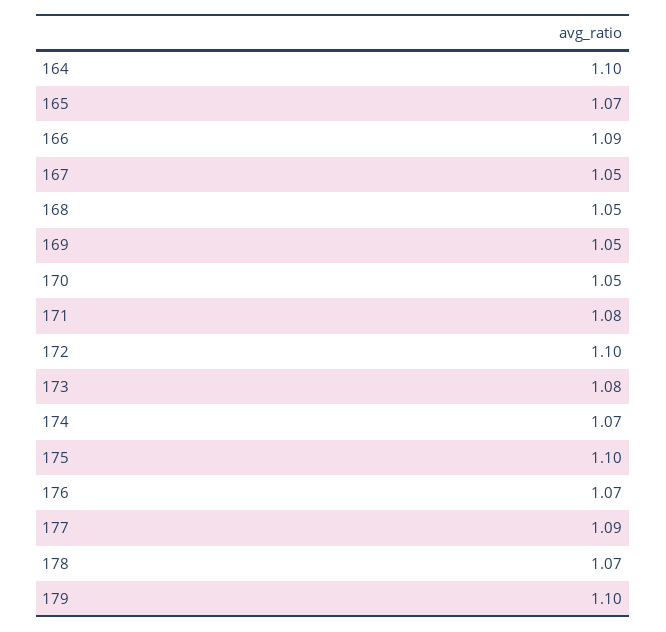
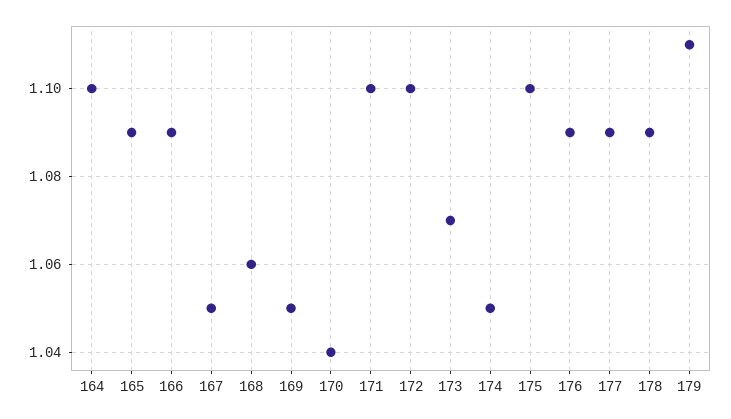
  {
    "164": 1.1,
-   "165": 1.07,
+   "165": 1.09,
    "166": 1.09,
    "167": 1.05,
-   "168": 1.05,
+   "168": 1.06,
    "169": 1.05,
-   "170": 1.05,
+   "170": 1.04,
-   "171": 1.08,
+   "171": 1.1,
    "172": 1.1,
-   "173": 1.08,
+   "173": 1.07,
-   "174": 1.07,
+   "174": 1.05,
    "175": 1.1,
-   "176": 1.07,
+   "176": 1.09,
    "177": 1.09,
-   "178": 1.07,
+   "178": 1.09,
-   "179": 1.1
+   "179": 1.11
  }

